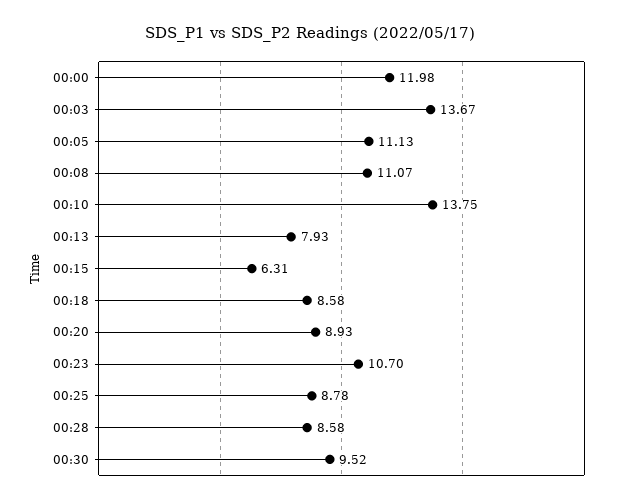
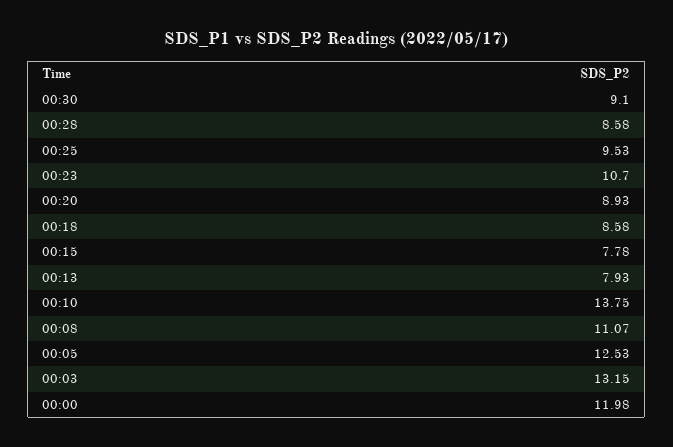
  {
    "00:00": 11.98,
-   "00:03": 13.67,
+   "00:03": 13.15,
-   "00:05": 11.13,
+   "00:05": 12.53,
    "00:08": 11.07,
    "00:10": 13.75,
    "00:13": 7.93,
-   "00:15": 6.31,
+   "00:15": 7.78,
    "00:18": 8.58,
    "00:20": 8.93,
    "00:23": 10.7,
-   "00:25": 8.78,
+   "00:25": 9.53,
    "00:28": 8.58,
-   "00:30": 9.52
+   "00:30": 9.1
  }

